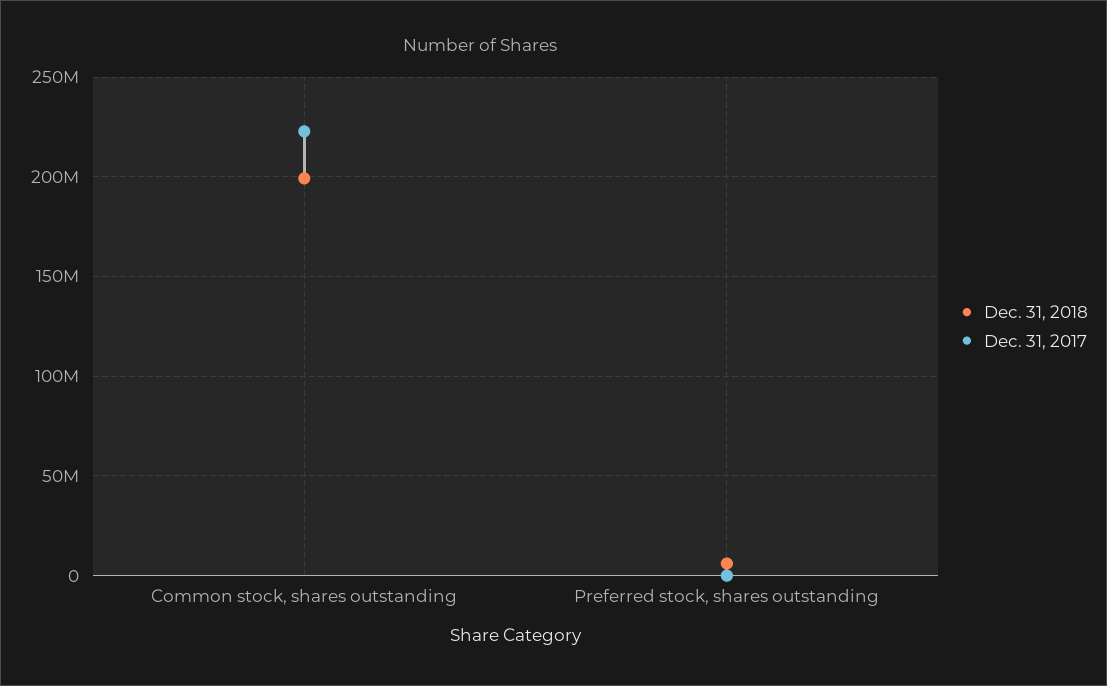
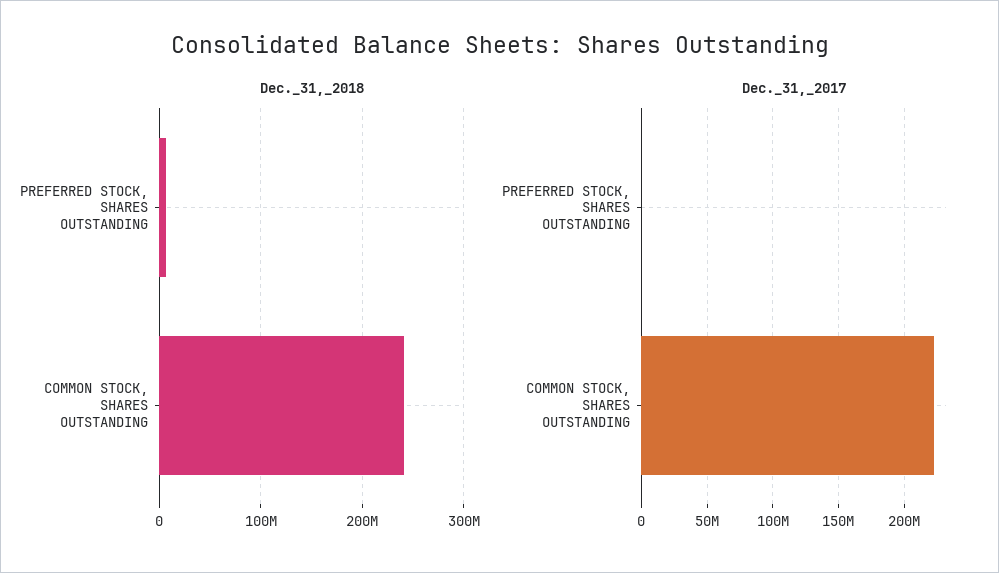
  {
    "Dec. 31, 2018": {
-     "Common stock, shares outstanding": 200000000,
+     "Common stock, shares outstanding": 240000000,
      "Preferred stock, shares outstanding": 5000000
    },
    "Dec. 31, 2017": {
      "Common stock, shares outstanding": 225000000,
      "Preferred stock, shares outstanding": 0
    }
  }

